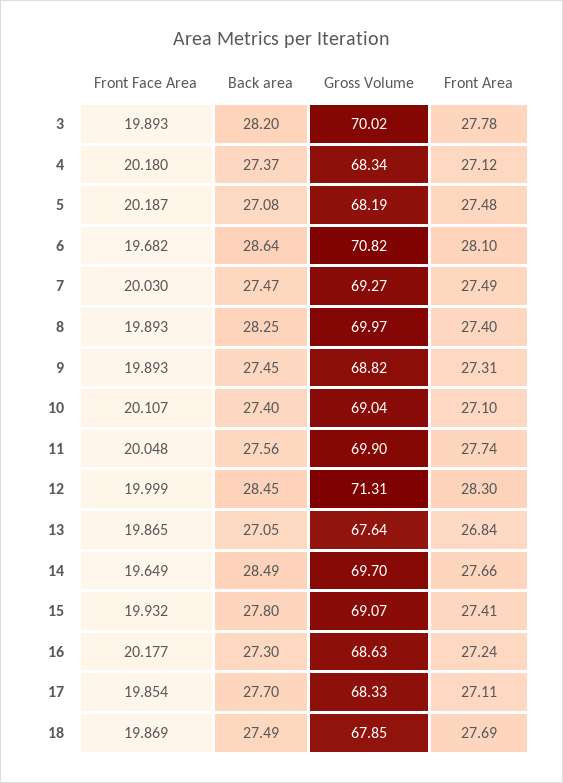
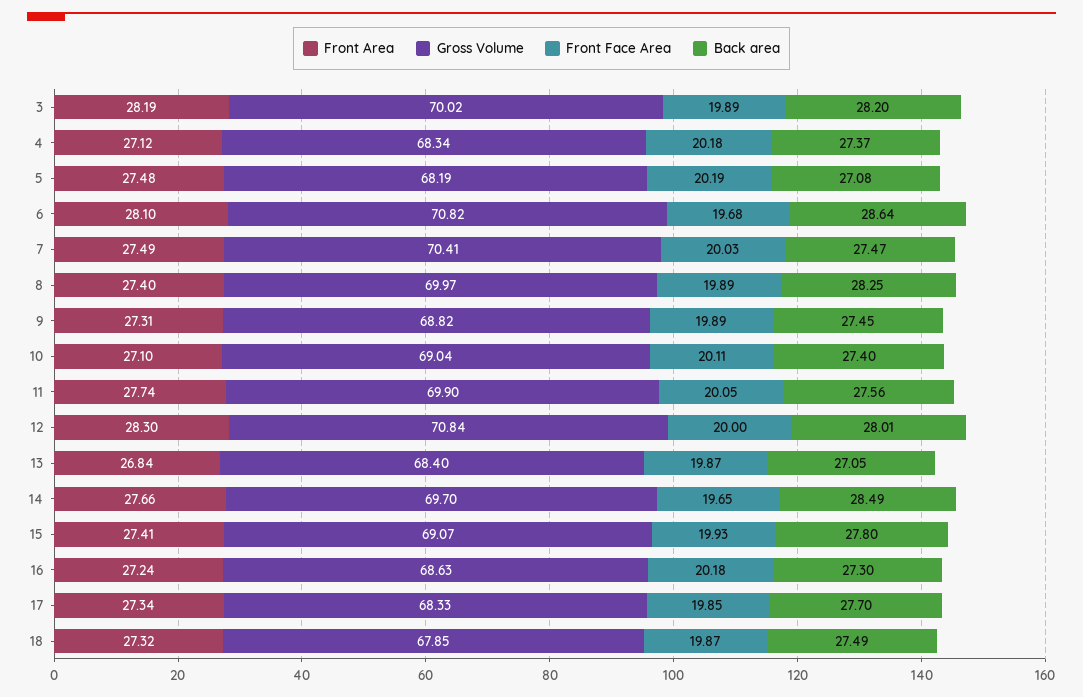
  {
    "Front Face Area": {
      "3": 19.893,
      "4": 20.18,
      "5": 20.187,
      "6": 19.682,
      "7": 20.03,
      "8": 19.893,
      "9": 19.893,
      "10": 20.107,
      "11": 20.048,
      "12": 19.999,
      "13": 19.865,
      "14": 19.649,
      "15": 19.932,
      "16": 20.177,
      "17": 19.854,
      "18": 19.869
    },
    "Back area": {
      "3": 28.2,
      "4": 27.37,
      "5": 27.08,
      "6": 28.64,
      "7": 27.47,
      "8": 28.25,
      "9": 27.45,
      "10": 27.4,
      "11": 27.56,
-     "12": 28.45,
+     "12": 28.01,
      "13": 27.05,
      "14": 28.49,
      "15": 27.8,
      "16": 27.3,
      "17": 27.7,
      "18": 27.49
    },
    "Gross Volume": {
      "3": 70.02,
      "4": 68.34,
      "5": 68.19,
      "6": 70.82,
-     "7": 69.27,
+     "7": 70.41,
      "8": 69.97,
      "9": 68.82,
      "10": 69.04,
      "11": 69.9,
-     "12": 71.31,
+     "12": 70.84,
-     "13": 67.64,
+     "13": 68.4,
      "14": 69.7,
      "15": 69.07,
      "16": 68.63,
      "17": 68.33,
      "18": 67.85
    },
    "Front Area": {
-     "3": 27.78,
+     "3": 28.19,
      "4": 27.12,
      "5": 27.48,
      "6": 28.1,
      "7": 27.49,
      "8": 27.4,
      "9": 27.31,
      "10": 27.1,
      "11": 27.74,
      "12": 28.3,
      "13": 26.84,
      "14": 27.66,
      "15": 27.41,
      "16": 27.24,
-     "17": 27.11,
+     "17": 27.34,
-     "18": 27.69
+     "18": 27.32
    }
  }

